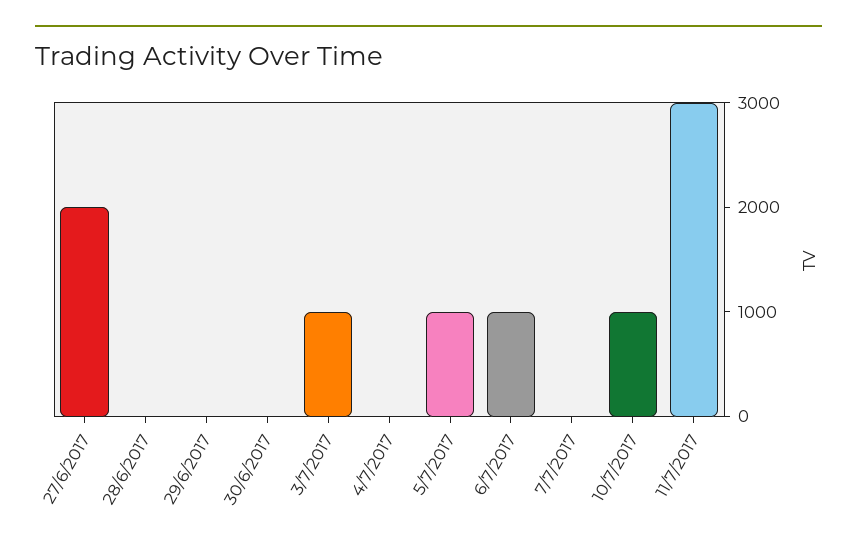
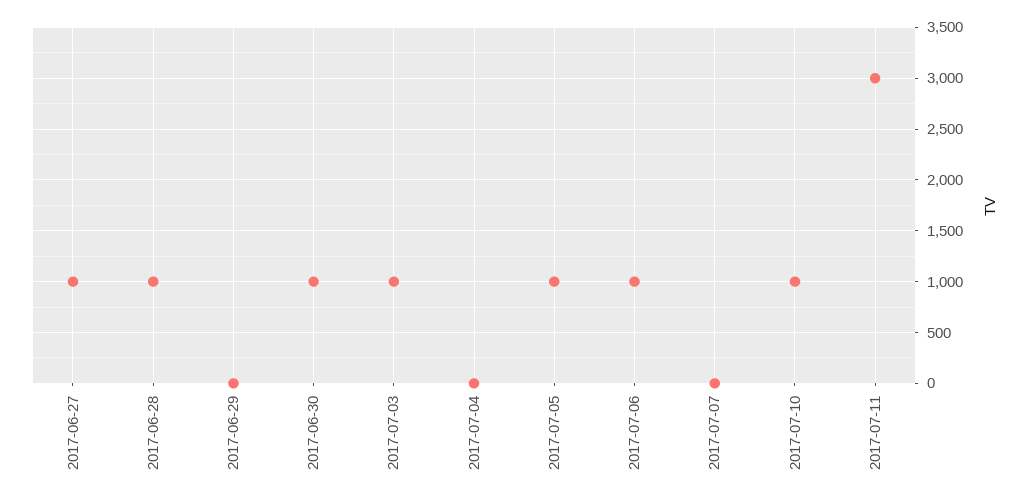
  {
-   "27/6/2017": 2000,
+   "27/6/2017": 1000,
-   "28/6/2017": 0,
+   "28/6/2017": 1000,
    "29/6/2017": 0,
-   "30/6/2017": 0,
+   "30/6/2017": 1000,
    "3/7/2017": 1000,
    "4/7/2017": 0,
    "5/7/2017": 1000,
    "6/7/2017": 1000,
    "7/7/2017": 0,
    "10/7/2017": 1000,
    "11/7/2017": 3000
  }

